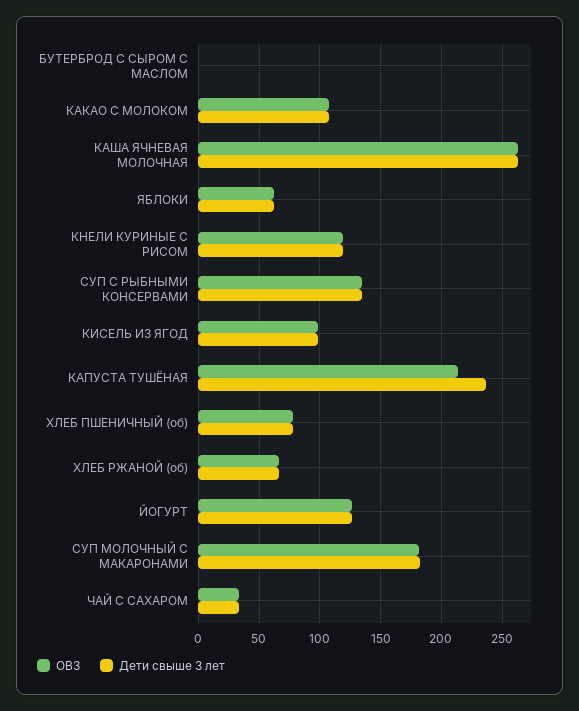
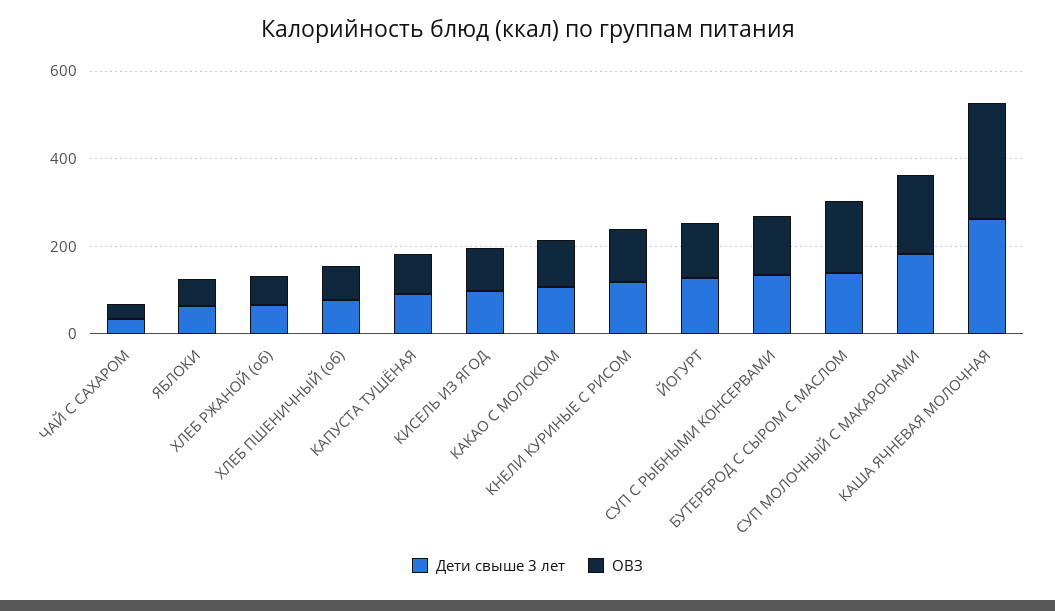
  {
    "ОВЗ": {
-     "БУТЕРБРОД С СЫРОМ С МАСЛОМ": 0,
+     "БУТЕРБРОД С СЫРОМ С МАСЛОМ": 150,
      "КАКАО С МОЛОКОМ": 110,
      "КАША ЯЧНЕВАЯ МОЛОЧНАЯ": 265,
      "ЯБЛОКИ": 60,
      "КНЕЛИ КУРИНЫЕ С РИСОМ": 120,
      "СУП С РЫБНЫМИ КОНСЕРВАМИ": 135,
      "КИСЕЛЬ ИЗ ЯГОД": 100,
-     "КАПУСТА ТУШЁНАЯ": 215,
+     "КАПУСТА ТУШЁНАЯ": 100,
      "ХЛЕБ ПШЕНИЧНЫЙ (об)": 80,
      "ХЛЕБ РЖАНОЙ (об)": 65,
      "ЙОГУРТ": 125,
      "СУП МОЛОЧНЫЙ С МАКАРОНАМИ": 180,
      "ЧАЙ С САХАРОМ": 35
    },
    "Дети свыше 3 лет": {
-     "БУТЕРБРОД С СЫРОМ С МАСЛОМ": 0,
+     "БУТЕРБРОД С СЫРОМ С МАСЛОМ": 150,
      "КАКАО С МОЛОКОМ": 110,
      "КАША ЯЧНЕВАЯ МОЛОЧНАЯ": 265,
      "ЯБЛОКИ": 60,
      "КНЕЛИ КУРИНЫЕ С РИСОМ": 120,
      "СУП С РЫБНЫМИ КОНСЕРВАМИ": 135,
      "КИСЕЛЬ ИЗ ЯГОД": 100,
-     "КАПУСТА ТУШЁНАЯ": 235,
+     "КАПУСТА ТУШЁНАЯ": 100,
      "ХЛЕБ ПШЕНИЧНЫЙ (об)": 80,
      "ХЛЕБ РЖАНОЙ (об)": 65,
      "ЙОГУРТ": 125,
      "СУП МОЛОЧНЫЙ С МАКАРОНАМИ": 180,
      "ЧАЙ С САХАРОМ": 35
    }
  }

